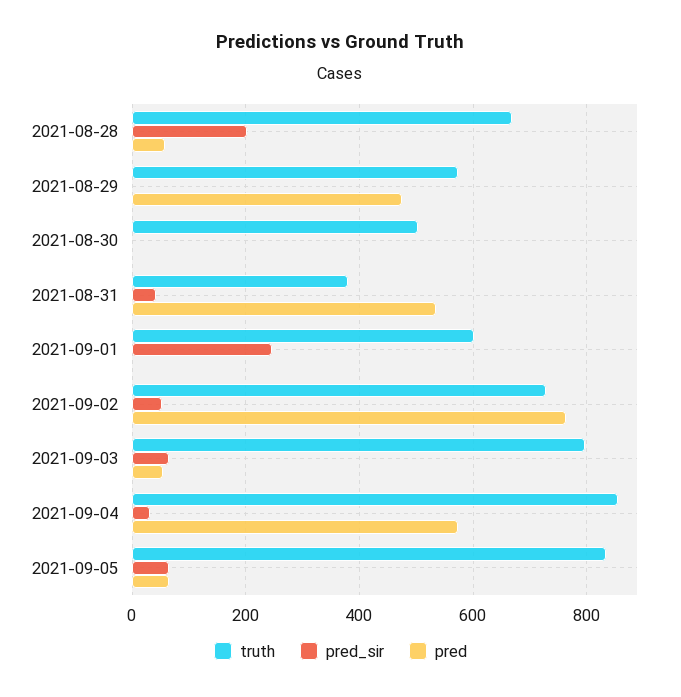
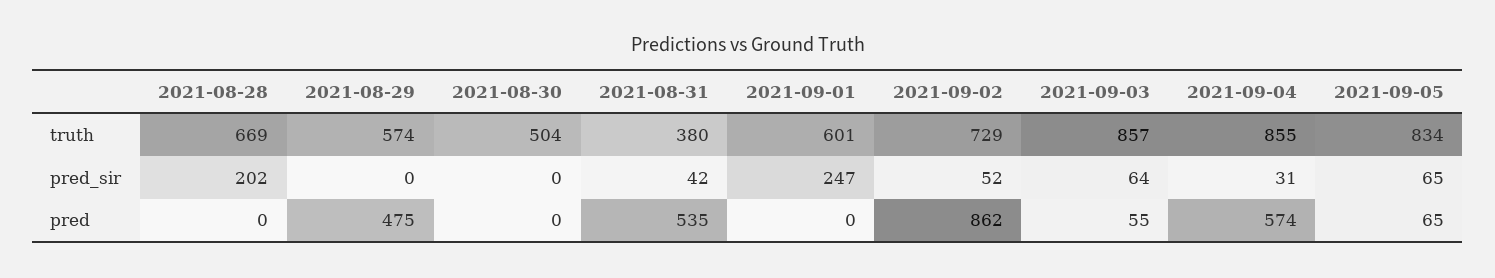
  {
    "truth": {
      "2021-08-28": 669,
      "2021-08-29": 574,
      "2021-08-30": 504,
      "2021-08-31": 380,
      "2021-09-01": 601,
      "2021-09-02": 729,
-     "2021-09-03": 800,
+     "2021-09-03": 857,
      "2021-09-04": 855,
      "2021-09-05": 834
    },
    "pred_sir": {
      "2021-08-28": 202,
      "2021-08-29": 0,
      "2021-08-30": 0,
      "2021-08-31": 42,
      "2021-09-01": 247,
      "2021-09-02": 52,
      "2021-09-03": 64,
      "2021-09-04": 31,
      "2021-09-05": 65
    },
    "pred": {
-     "2021-08-28": 60,
+     "2021-08-28": 0,
      "2021-08-29": 475,
      "2021-08-30": 0,
      "2021-08-31": 535,
      "2021-09-01": 0,
-     "2021-09-02": 760,
+     "2021-09-02": 862,
      "2021-09-03": 55,
      "2021-09-04": 574,
      "2021-09-05": 65
    }
  }

